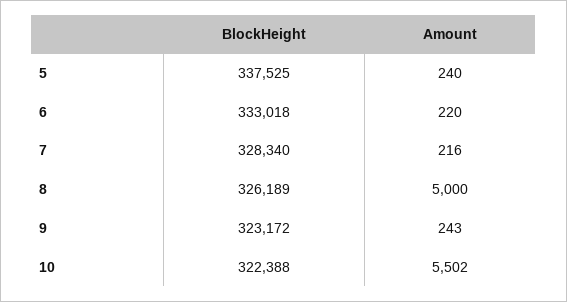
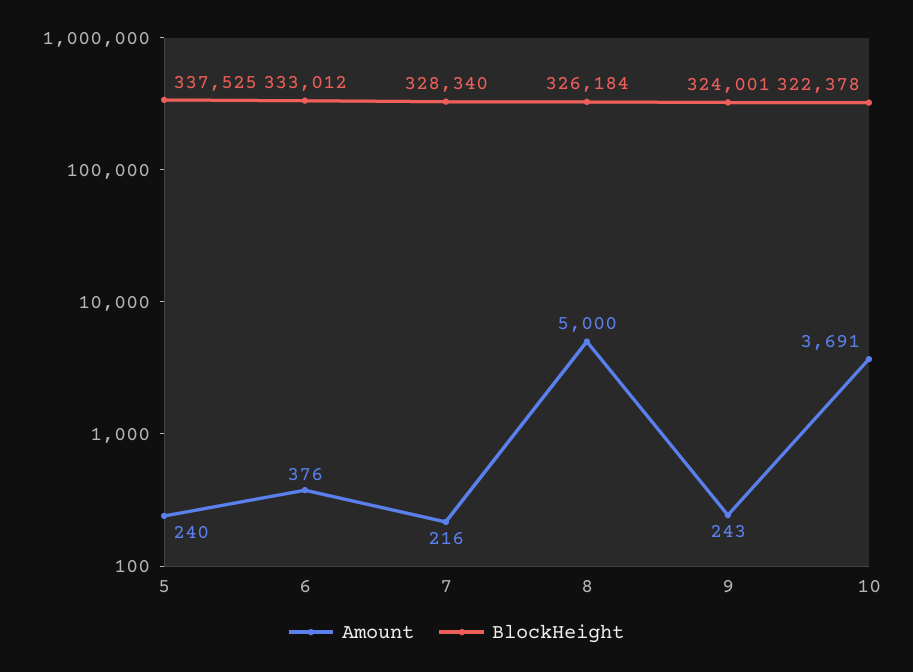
  {
    "BlockHeight": {
      "5": 337525,
-     "6": 333018,
+     "6": 333012,
      "7": 328340,
-     "8": 326189,
+     "8": 326184,
-     "9": 323172,
+     "9": 324001,
-     "10": 322388
+     "10": 322378
    },
    "Amount": {
      "5": 240,
-     "6": 220,
+     "6": 376,
      "7": 216,
      "8": 5000,
      "9": 243,
-     "10": 5502
+     "10": 3691
    }
  }

